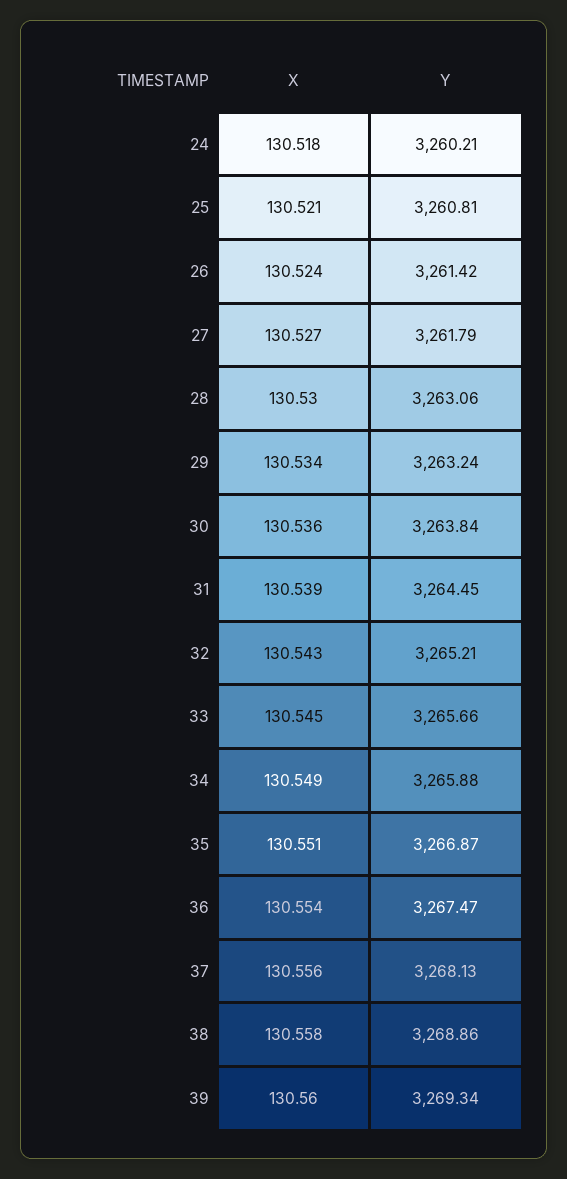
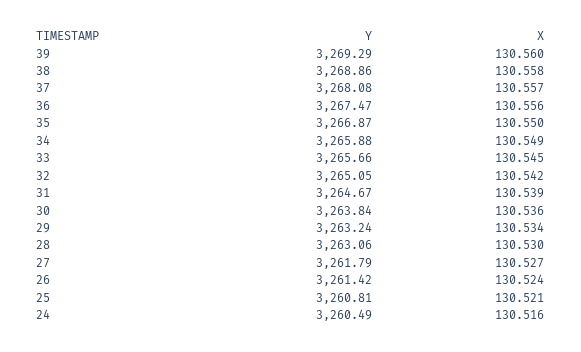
  {
    "X": {
-     "24": 130.518,
+     "24": 130.516,
      "25": 130.521,
      "26": 130.524,
      "27": 130.527,
      "28": 130.53,
      "29": 130.534,
      "30": 130.536,
      "31": 130.539,
-     "32": 130.543,
+     "32": 130.542,
      "33": 130.545,
      "34": 130.549,
-     "35": 130.551,
+     "35": 130.55,
-     "36": 130.554,
+     "36": 130.556,
-     "37": 130.556,
+     "37": 130.557,
      "38": 130.558,
      "39": 130.56
    },
    "Y": {
-     "24": 3260.21,
+     "24": 3260.49,
      "25": 3260.81,
      "26": 3261.42,
      "27": 3261.79,
      "28": 3263.06,
      "29": 3263.24,
      "30": 3263.84,
-     "31": 3264.45,
+     "31": 3264.67,
-     "32": 3265.21,
+     "32": 3265.05,
      "33": 3265.66,
      "34": 3265.88,
      "35": 3266.87,
      "36": 3267.47,
-     "37": 3268.13,
+     "37": 3268.08,
      "38": 3268.86,
-     "39": 3269.34
+     "39": 3269.29
    }
  }

